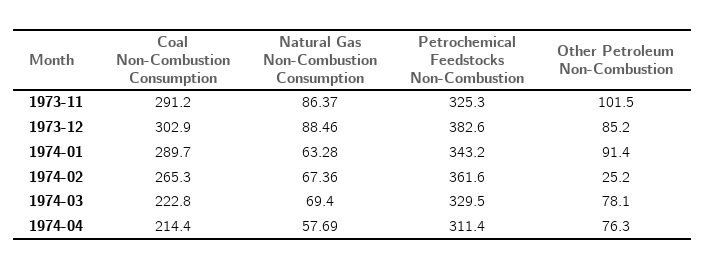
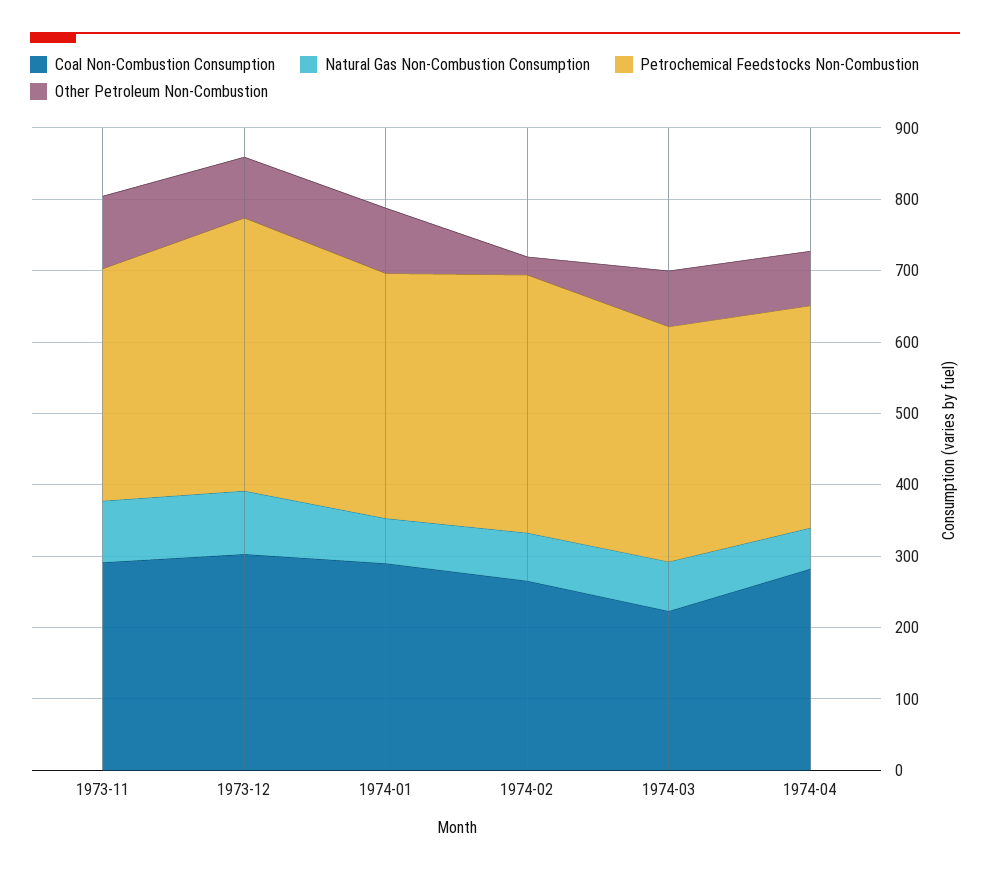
  {
    "Coal Non-Combustion Consumption": {
      "1973-11": 291.2,
      "1973-12": 302.9,
      "1974-01": 289.7,
      "1974-02": 265.3,
      "1974-03": 222.8,
-     "1974-04": 214.4
+     "1974-04": 280
    },
    "Natural Gas Non-Combustion Consumption": {
      "1973-11": 86.37,
      "1973-12": 88.46,
      "1974-01": 63.28,
      "1974-02": 67.36,
      "1974-03": 69.4,
      "1974-04": 57.69
    },
    "Petrochemical Feedstocks Non-Combustion": {
      "1973-11": 325.3,
      "1973-12": 382.6,
      "1974-01": 343.2,
      "1974-02": 361.6,
      "1974-03": 329.5,
      "1974-04": 311.4
    },
    "Other Petroleum Non-Combustion": {
      "1973-11": 101.5,
      "1973-12": 85.2,
      "1974-01": 91.4,
      "1974-02": 25.2,
      "1974-03": 78.1,
      "1974-04": 76.3
    }
  }

